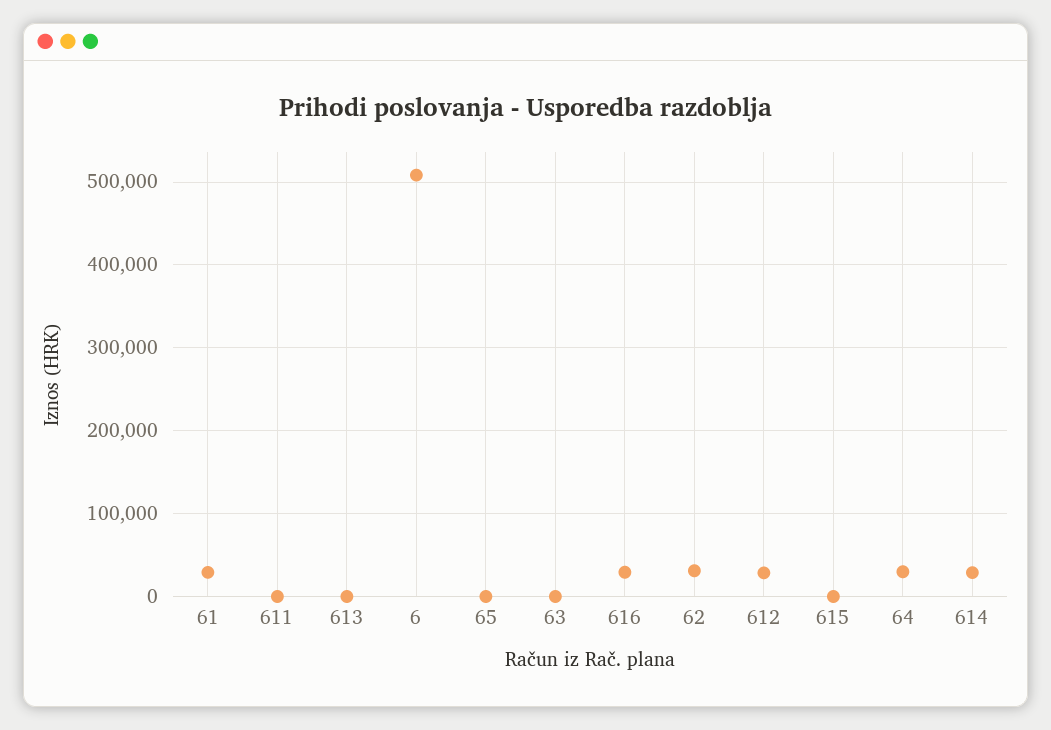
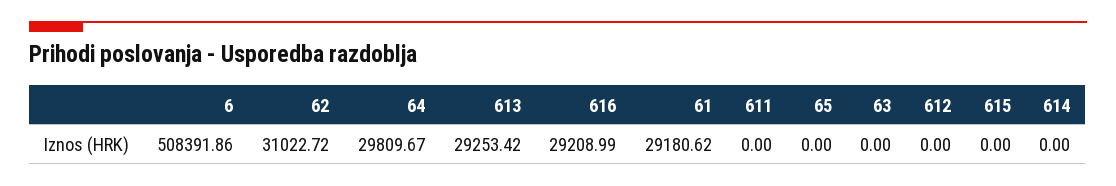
  {
    "61": 29180.62,
    "611": 0,
-   "613": 0,
+   "613": 29253.42,
    "6": 508391.86,
    "65": 0,
    "63": 0,
    "616": 29208.99,
    "62": 31022.72,
-   "612": 30000,
+   "612": 0,
    "615": 0,
    "64": 29809.67,
-   "614": 30000
+   "614": 0
  }

